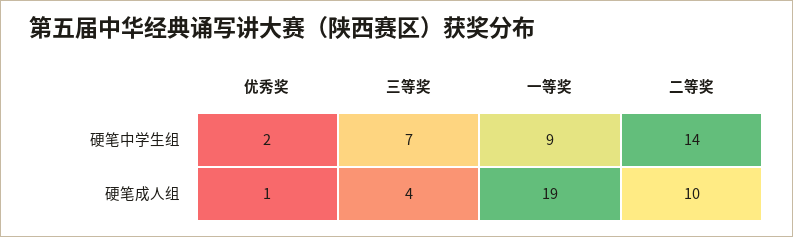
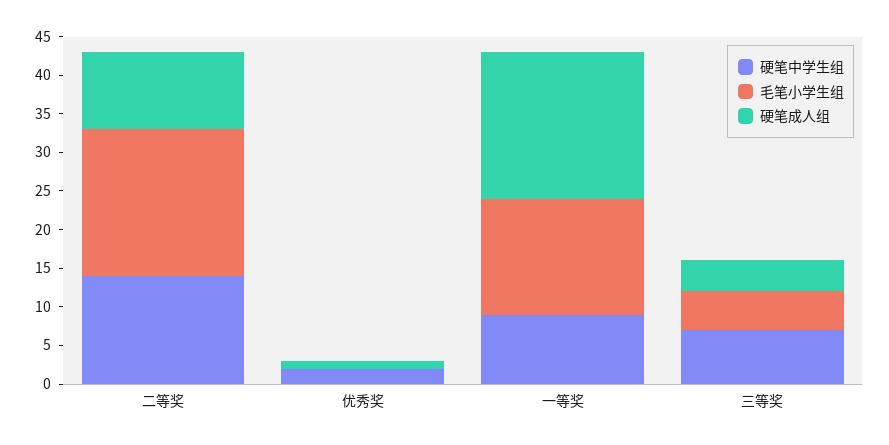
  {
    "硬笔中学生组": {
      "优秀奖": 2,
      "三等奖": 7,
      "一等奖": 9,
      "二等奖": 14
    },
    "硬笔成人组": {
      "优秀奖": 1,
      "三等奖": 4,
      "一等奖": 19,
      "二等奖": 10
-   }
+   },
+   "毛笔小学生组": {
+     "二等奖": 20,
+     "优秀奖": 0,
+     "一等奖": 15,
+     "三等奖": 5
+   }
  }

